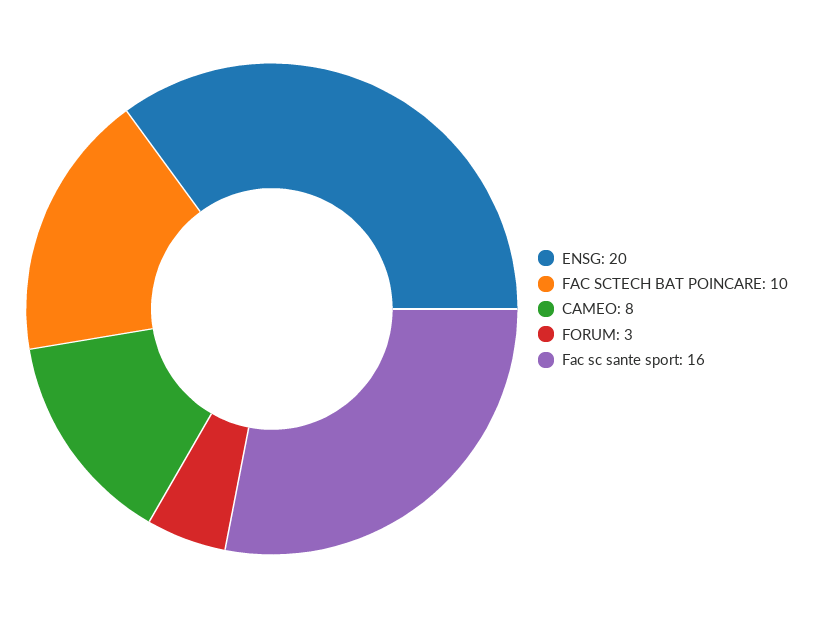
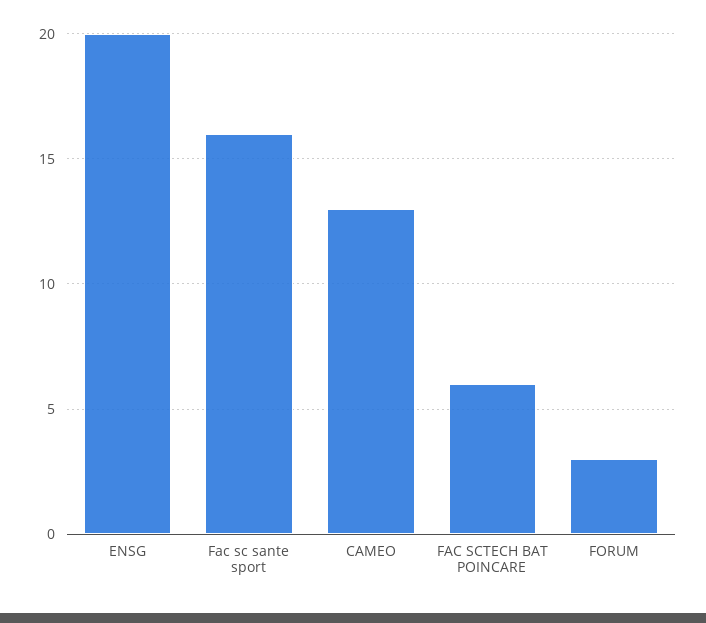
  {
    "ENSG": 20,
-   "FAC SCTECH BAT POINCARE": 10,
+   "FAC SCTECH BAT POINCARE": 6,
-   "CAMEO": 8,
+   "CAMEO": 13,
    "FORUM": 3,
    "Fac sc sante sport": 16
  }

